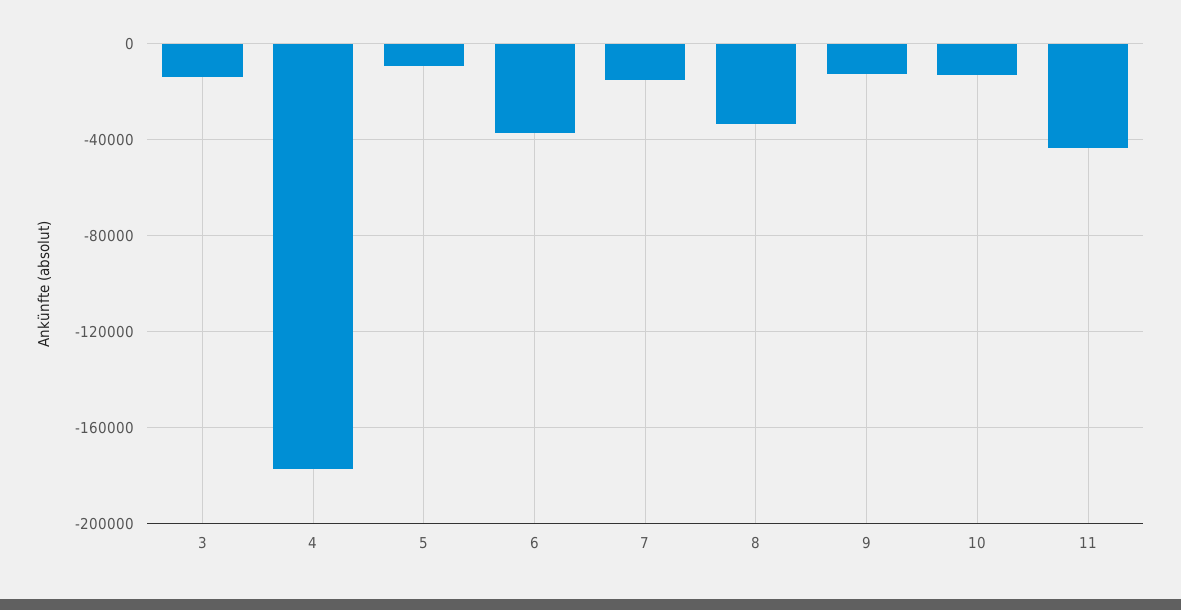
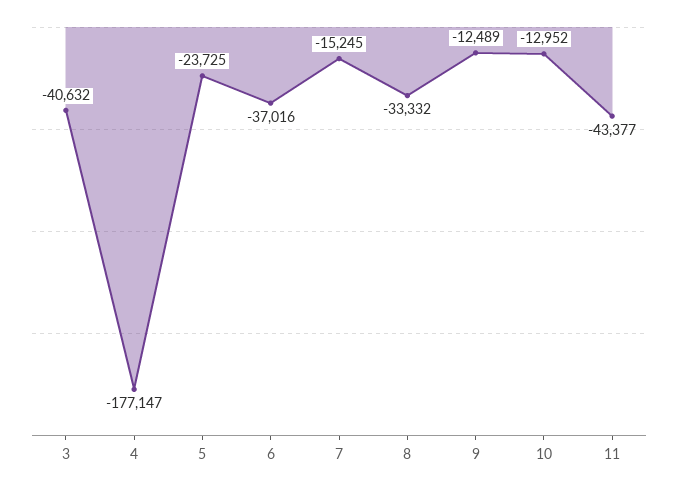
  {
-   "3": -15000,
+   "3": -40632,
    "4": -177147,
-   "5": -10000,
+   "5": -23725,
    "6": -37016,
    "7": -15245,
    "8": -33332,
    "9": -12489,
    "10": -12952,
    "11": -43377
  }

